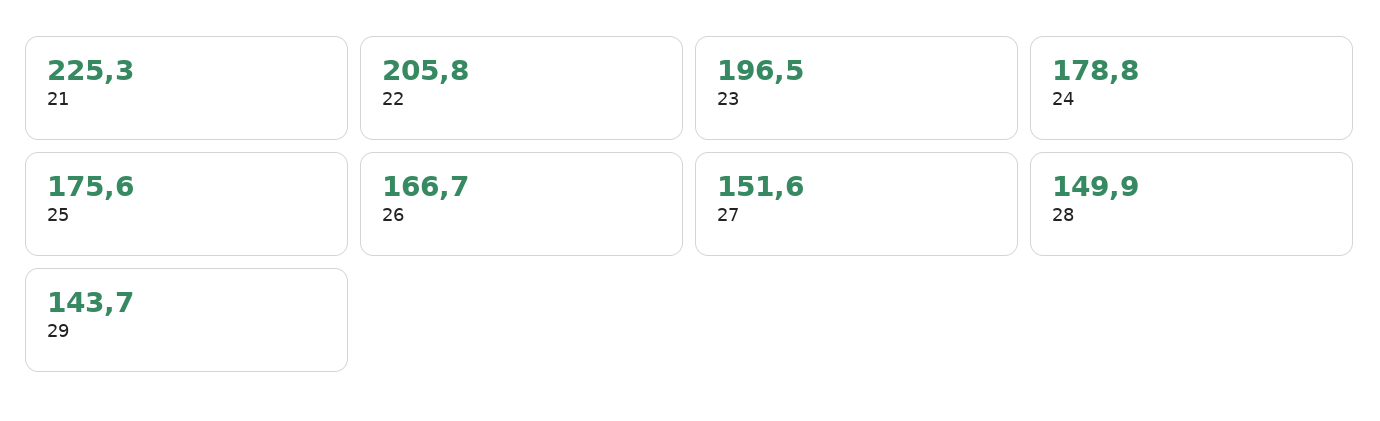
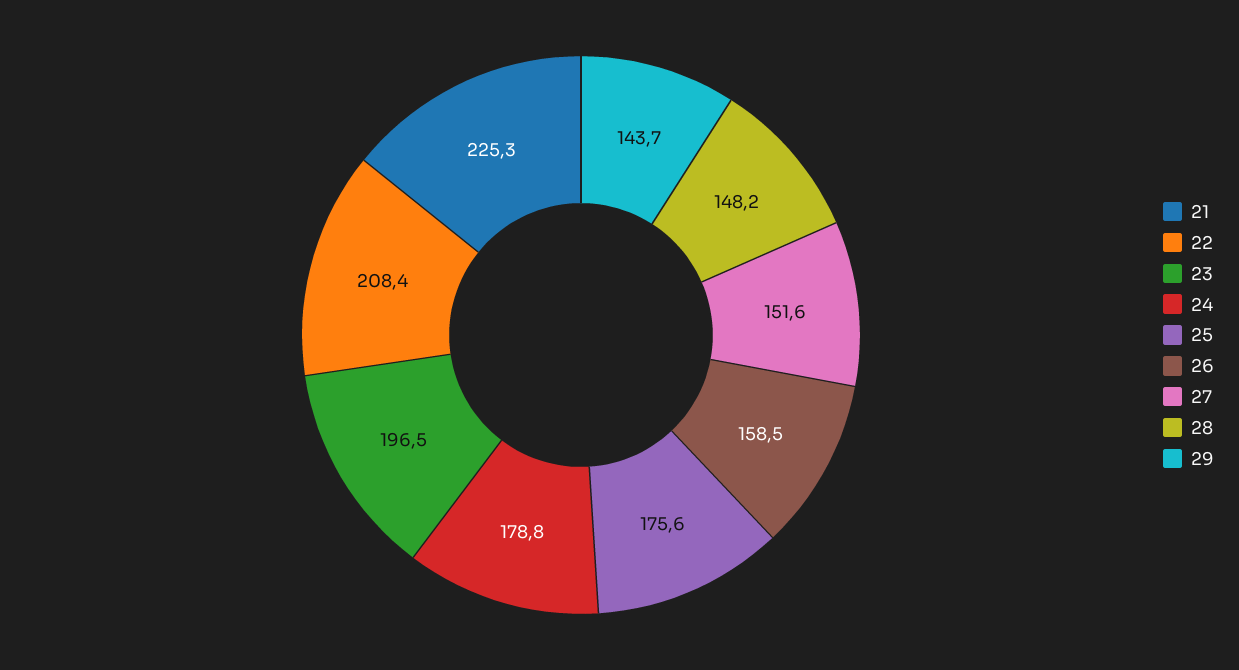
  {
    "21": 225.3,
-   "22": 205.8,
+   "22": 208.4,
    "23": 196.5,
    "24": 178.8,
    "25": 175.6,
-   "26": 166.7,
+   "26": 158.5,
    "27": 151.6,
-   "28": 149.9,
+   "28": 148.2,
    "29": 143.7
  }

